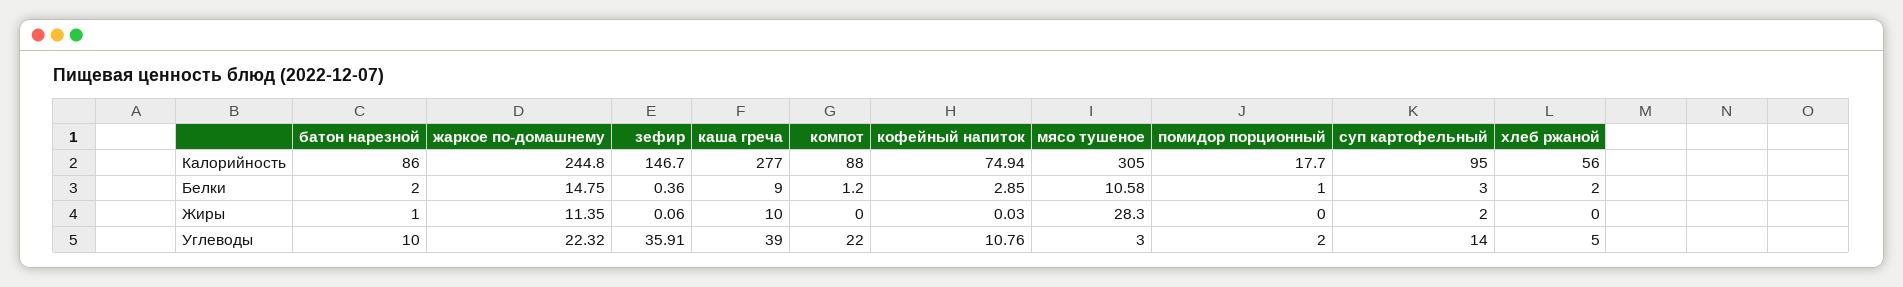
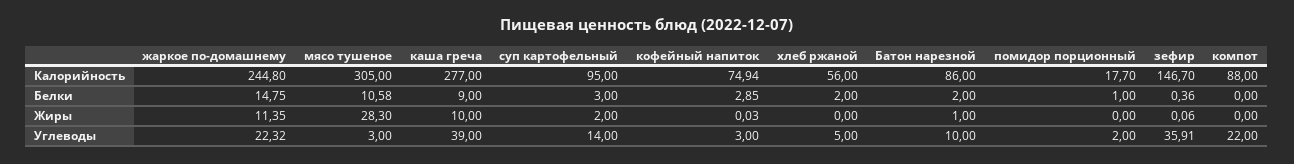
  {
    "батон нарезной": {
      "Калорийность": 86,
      "Белки": 2,
      "Жиры": 1,
      "Углеводы": 10
    },
    "жаркое по-домашнему": {
      "Калорийность": 244.8,
      "Белки": 14.75,
      "Жиры": 11.35,
      "Углеводы": 22.32
    },
    "зефир": {
      "Калорийность": 146.7,
      "Белки": 0.36,
      "Жиры": 0.06,
      "Углеводы": 35.91
    },
    "каша греча": {
      "Калорийность": 277,
      "Белки": 9,
      "Жиры": 10,
      "Углеводы": 39
    },
    "компот": {
      "Калорийность": 88,
-     "Белки": 1.2,
+     "Белки": 0,
      "Жиры": 0,
      "Углеводы": 22
    },
    "кофейный напиток": {
      "Калорийность": 74.94,
      "Белки": 2.85,
      "Жиры": 0.03,
-     "Углеводы": 10.76
+     "Углеводы": 3
    },
    "мясо тушеное": {
      "Калорийность": 305,
      "Белки": 10.58,
      "Жиры": 28.3,
      "Углеводы": 3
    },
    "помидор порционный": {
      "Калорийность": 17.7,
      "Белки": 1,
      "Жиры": 0,
      "Углеводы": 2
    },
    "суп картофельный": {
      "Калорийность": 95,
      "Белки": 3,
      "Жиры": 2,
      "Углеводы": 14
    },
    "хлеб ржаной": {
      "Калорийность": 56,
      "Белки": 2,
      "Жиры": 0,
      "Углеводы": 5
    }
  }

